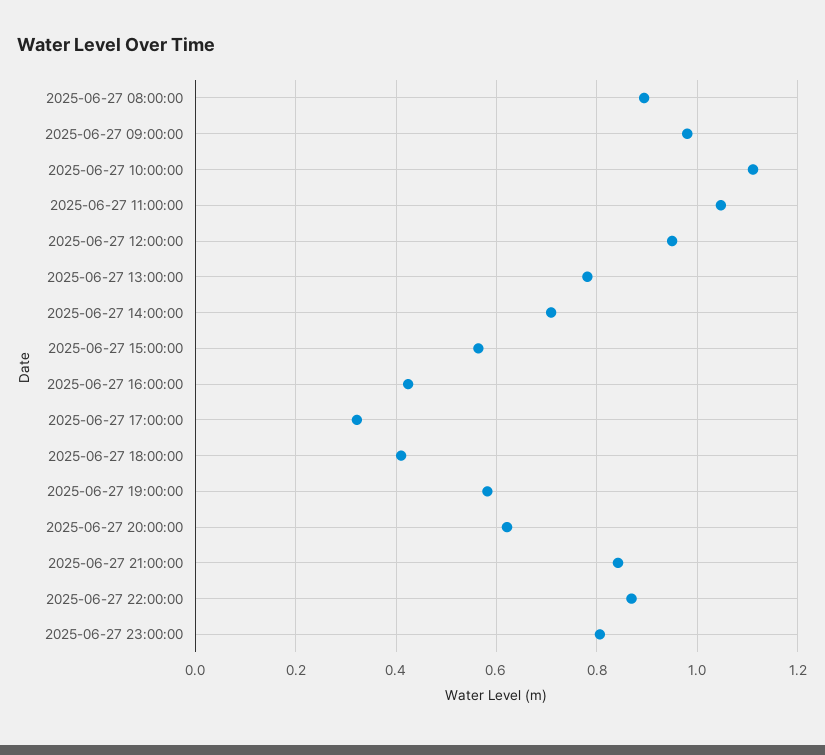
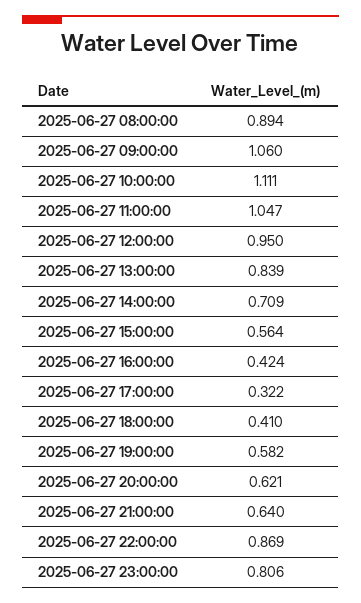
  {
    "2025-06-27 08:00:00": 0.894,
-   "2025-06-27 09:00:00": 0.98,
+   "2025-06-27 09:00:00": 1.06,
    "2025-06-27 10:00:00": 1.111,
    "2025-06-27 11:00:00": 1.047,
    "2025-06-27 12:00:00": 0.95,
-   "2025-06-27 13:00:00": 0.78,
+   "2025-06-27 13:00:00": 0.839,
    "2025-06-27 14:00:00": 0.709,
    "2025-06-27 15:00:00": 0.564,
    "2025-06-27 16:00:00": 0.424,
    "2025-06-27 17:00:00": 0.322,
    "2025-06-27 18:00:00": 0.41,
    "2025-06-27 19:00:00": 0.582,
    "2025-06-27 20:00:00": 0.621,
-   "2025-06-27 21:00:00": 0.84,
+   "2025-06-27 21:00:00": 0.64,
    "2025-06-27 22:00:00": 0.869,
    "2025-06-27 23:00:00": 0.806
  }

